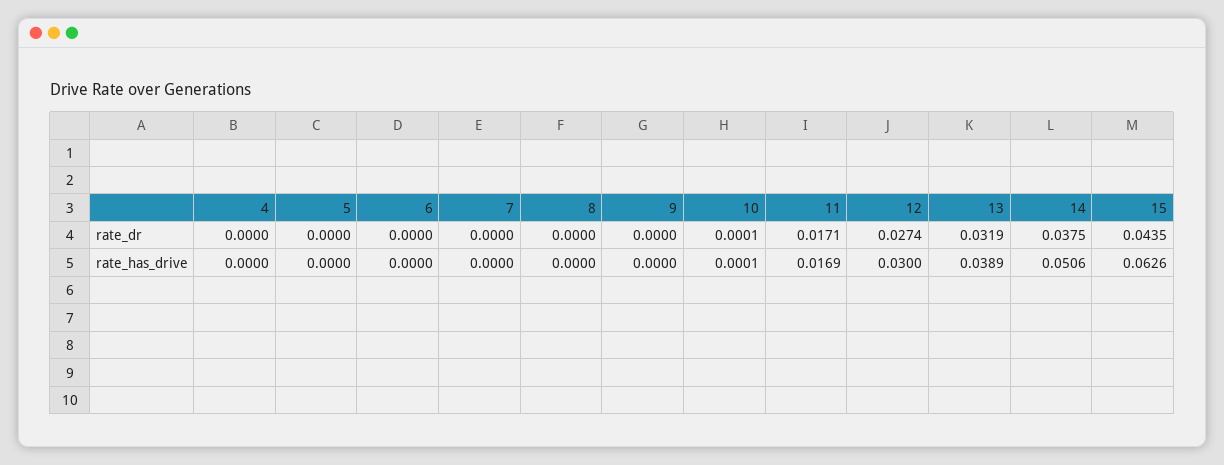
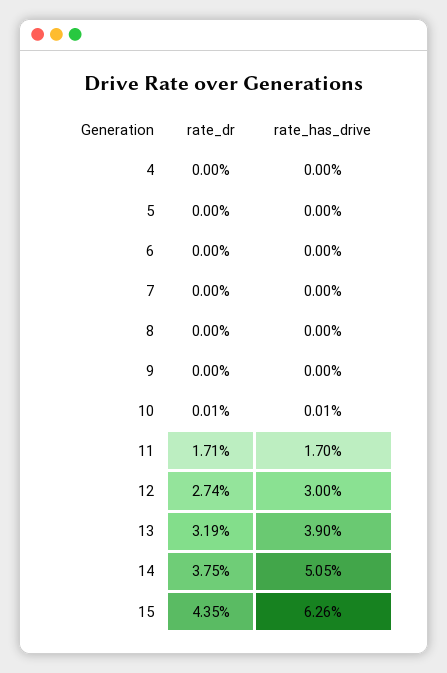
  {
    "4": {
      "rate_dr": 0,
      "rate_has_drive": 0
    },
    "5": {
      "rate_dr": 0,
      "rate_has_drive": 0
    },
    "6": {
      "rate_dr": 0,
      "rate_has_drive": 0
    },
    "7": {
      "rate_dr": 0,
      "rate_has_drive": 0
    },
    "8": {
      "rate_dr": 0,
      "rate_has_drive": 0
    },
    "9": {
      "rate_dr": 0,
      "rate_has_drive": 0
    },
    "10": {
      "rate_dr": 0.0001,
      "rate_has_drive": 0.0001
    },
    "11": {
      "rate_dr": 0.0171,
-     "rate_has_drive": 0.0169
+     "rate_has_drive": 0.017
    },
    "12": {
      "rate_dr": 0.0274,
      "rate_has_drive": 0.03
    },
    "13": {
      "rate_dr": 0.0319,
-     "rate_has_drive": 0.0389
+     "rate_has_drive": 0.039
    },
    "14": {
      "rate_dr": 0.0375,
-     "rate_has_drive": 0.0506
+     "rate_has_drive": 0.0505
    },
    "15": {
      "rate_dr": 0.0435,
      "rate_has_drive": 0.0626
    }
  }

